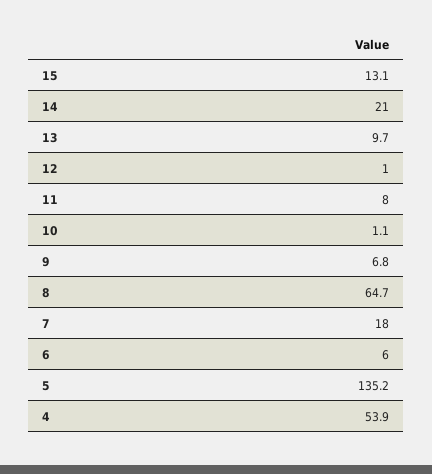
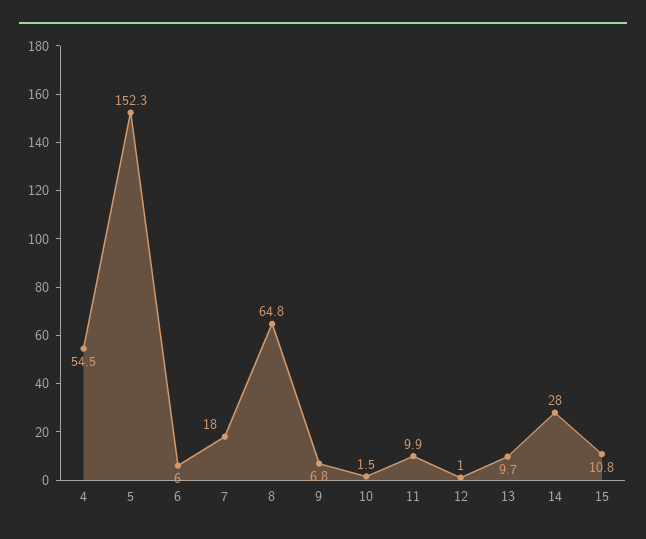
  {
-   "15": 13.1,
+   "15": 10.8,
-   "14": 21,
+   "14": 28,
    "13": 9.7,
    "12": 1,
-   "11": 8,
+   "11": 9.9,
-   "10": 1.1,
+   "10": 1.5,
    "9": 6.8,
-   "8": 64.7,
+   "8": 64.8,
    "7": 18,
    "6": 6,
-   "5": 135.2,
+   "5": 152.3,
-   "4": 53.9
+   "4": 54.5
  }

